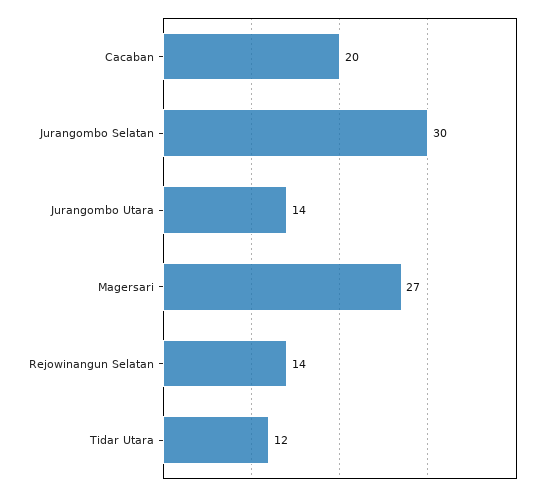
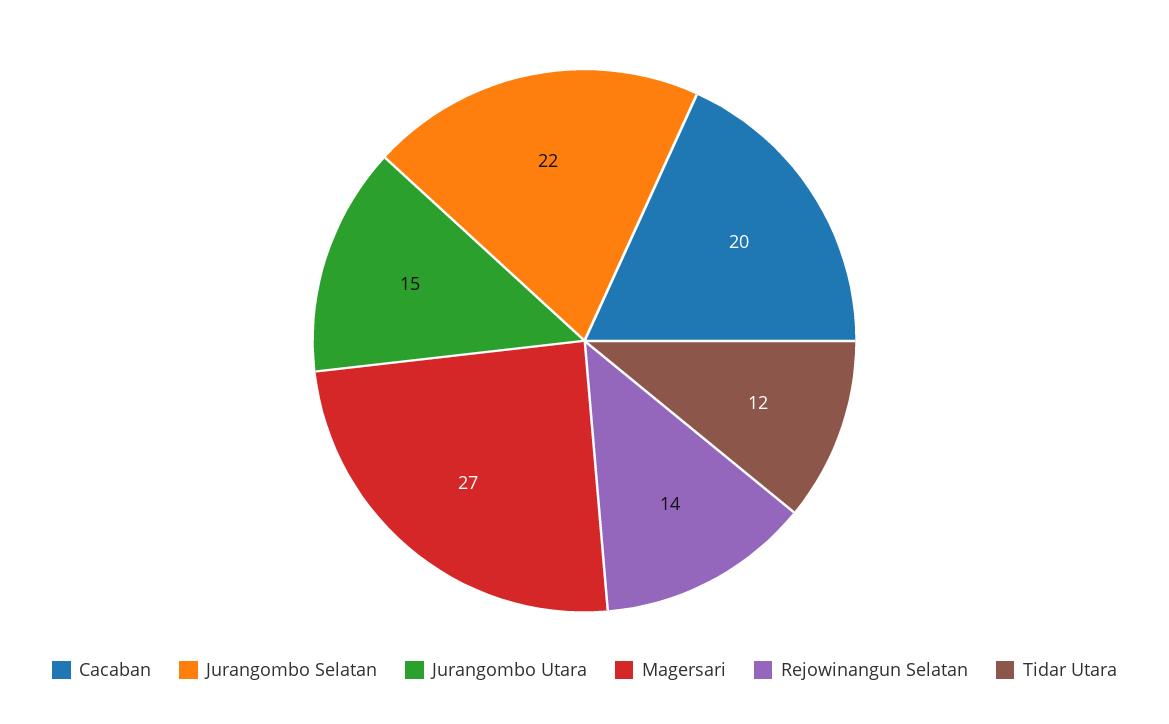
  {
    "Cacaban": 20,
-   "Jurangombo Selatan": 30,
+   "Jurangombo Selatan": 22,
-   "Jurangombo Utara": 14,
+   "Jurangombo Utara": 15,
    "Magersari": 27,
    "Rejowinangun Selatan": 14,
    "Tidar Utara": 12
  }

